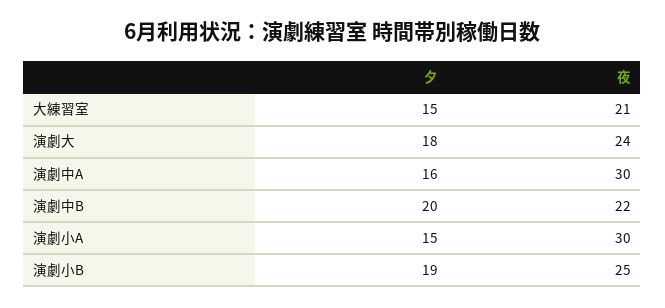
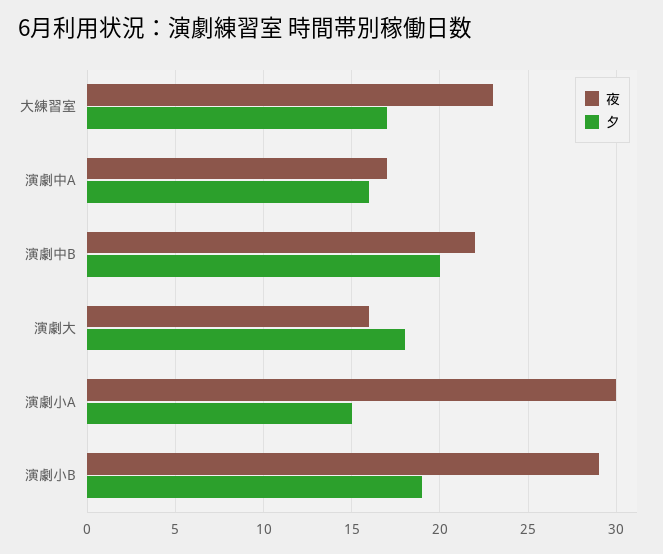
  {
    "夕": {
-     "大練習室": 15,
+     "大練習室": 17,
      "演劇大": 18,
      "演劇中A": 16,
      "演劇中B": 20,
      "演劇小A": 15,
      "演劇小B": 19
    },
    "夜": {
-     "大練習室": 21,
+     "大練習室": 23,
-     "演劇大": 24,
+     "演劇大": 16,
-     "演劇中A": 30,
+     "演劇中A": 17,
      "演劇中B": 22,
      "演劇小A": 30,
-     "演劇小B": 25
+     "演劇小B": 29
    }
  }

